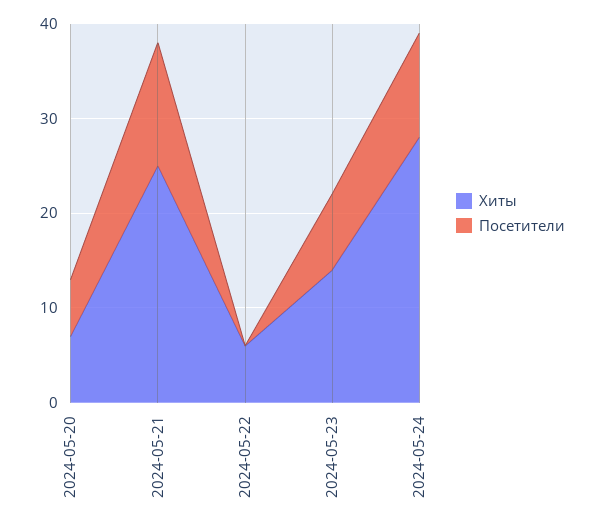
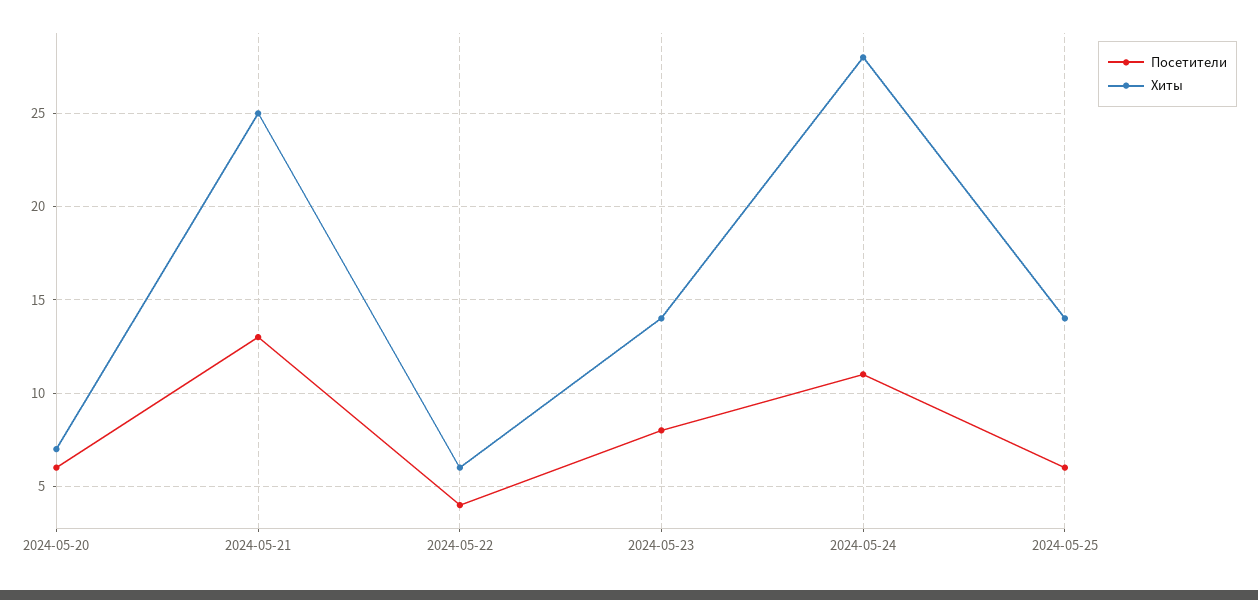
  {
    "Хиты": {
      "2024-05-20": 7,
      "2024-05-21": 25,
      "2024-05-22": 6,
      "2024-05-23": 14,
-     "2024-05-24": 28
+     "2024-05-24": 28,
+     "2024-05-25": 14
    },
    "Посетители": {
      "2024-05-20": 6,
      "2024-05-21": 13,
-     "2024-05-22": 0,
+     "2024-05-22": 4,
      "2024-05-23": 8,
-     "2024-05-24": 11
+     "2024-05-24": 11,
+     "2024-05-25": 6
    }
  }

